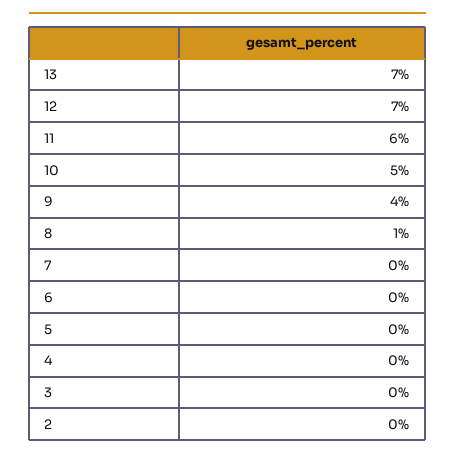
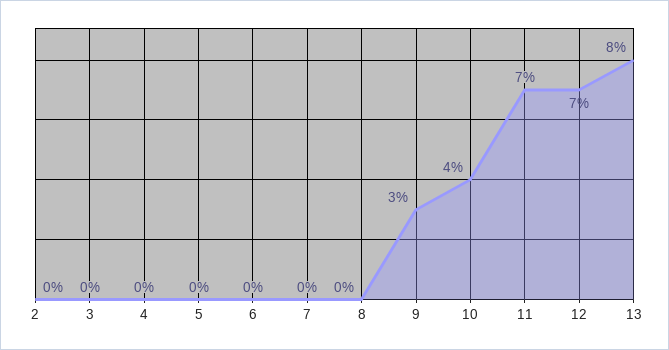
  {
-   "13": 7,
+   "13": 8,
    "12": 7,
-   "11": 6,
+   "11": 7,
-   "10": 5,
+   "10": 4,
-   "9": 4,
+   "9": 3,
-   "8": 1,
+   "8": 0,
    "7": 0,
    "6": 0,
    "5": 0,
    "4": 0,
    "3": 0,
    "2": 0
  }

